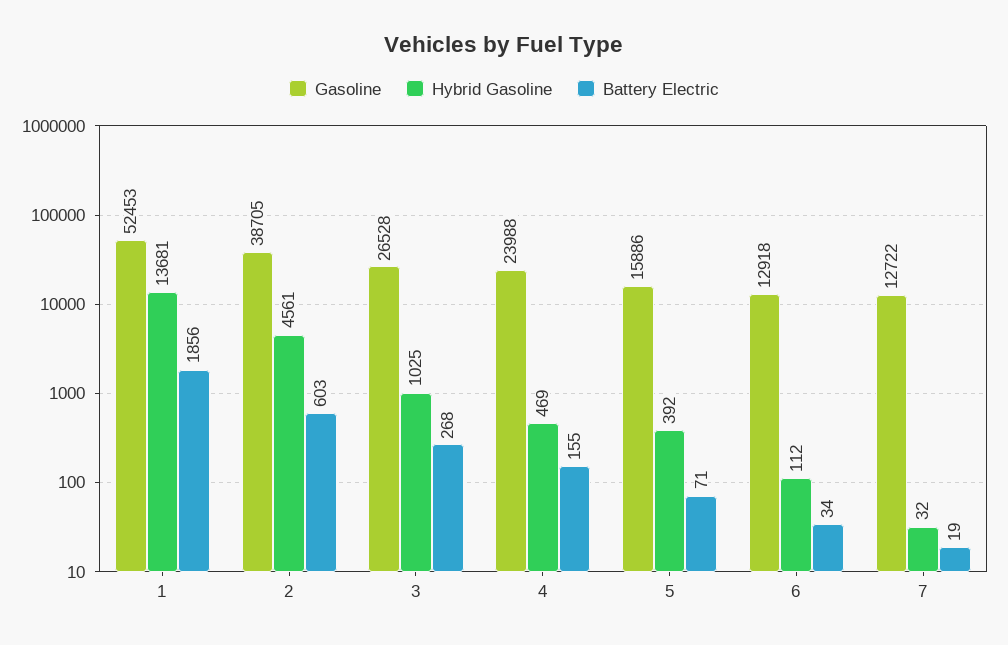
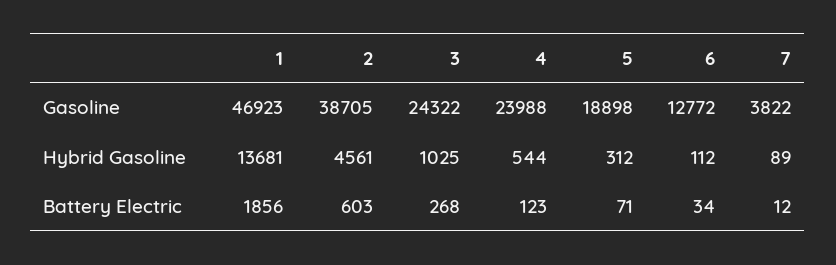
  {
    "Gasoline": {
-     "1": 52453,
+     "1": 46923,
      "2": 38705,
-     "3": 26528,
+     "3": 24322,
      "4": 23988,
-     "5": 15886,
+     "5": 18898,
-     "6": 12918,
+     "6": 12772,
-     "7": 12722
+     "7": 3822
    },
    "Hybrid Gasoline": {
      "1": 13681,
      "2": 4561,
      "3": 1025,
-     "4": 469,
+     "4": 544,
-     "5": 392,
+     "5": 312,
      "6": 112,
-     "7": 32
+     "7": 89
    },
    "Battery Electric": {
      "1": 1856,
      "2": 603,
      "3": 268,
-     "4": 155,
+     "4": 123,
      "5": 71,
      "6": 34,
-     "7": 19
+     "7": 12
    }
  }

